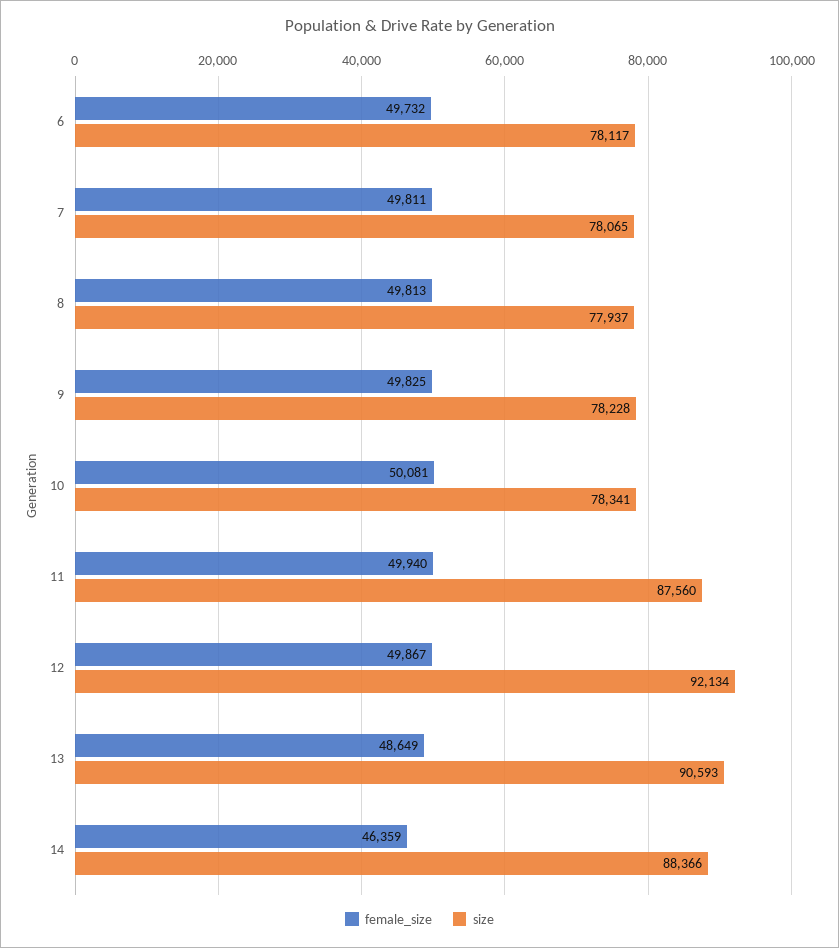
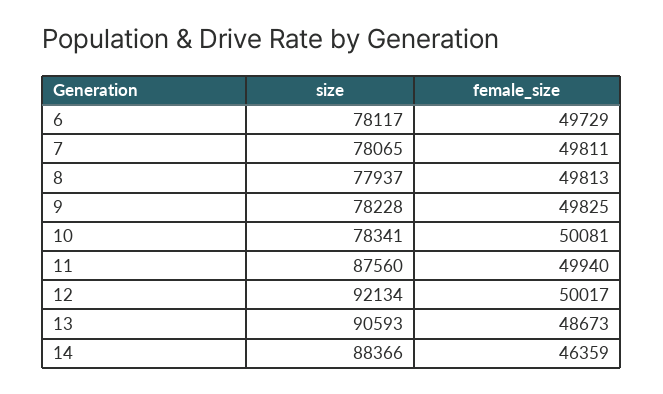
  {
    "female_size": {
-     "6": 49732,
+     "6": 49729,
      "7": 49811,
      "8": 49813,
      "9": 49825,
      "10": 50081,
      "11": 49940,
-     "12": 49867,
+     "12": 50017,
-     "13": 48649,
+     "13": 48673,
      "14": 46359
    },
    "size": {
      "6": 78117,
      "7": 78065,
      "8": 77937,
      "9": 78228,
      "10": 78341,
      "11": 87560,
      "12": 92134,
      "13": 90593,
      "14": 88366
    }
  }

